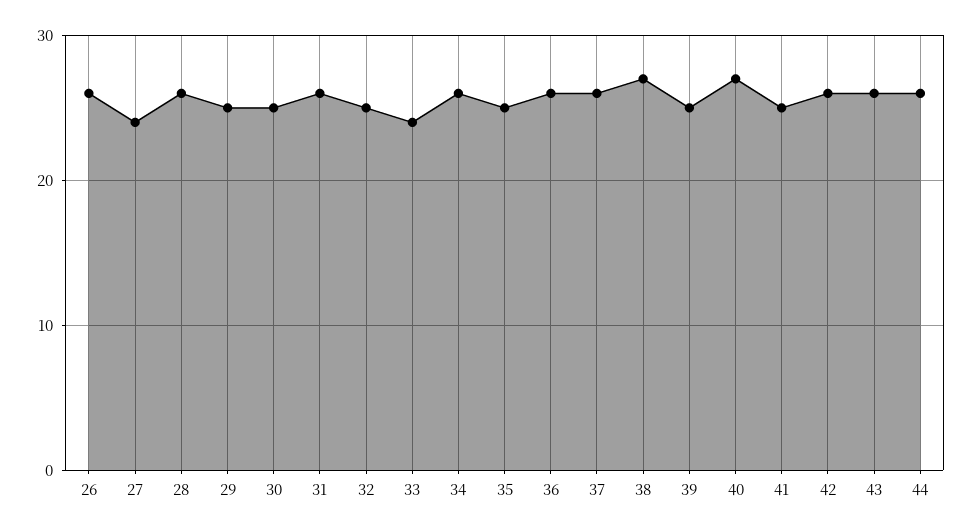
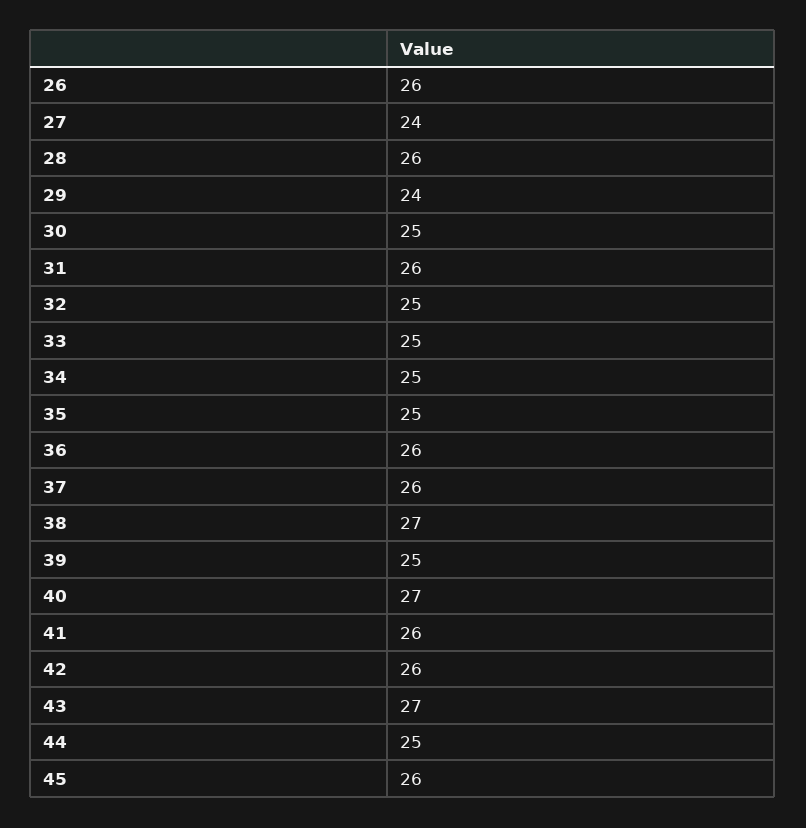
  {
    "26": 26,
    "27": 24,
    "28": 26,
-   "29": 25,
+   "29": 24,
    "30": 25,
    "31": 26,
    "32": 25,
-   "33": 24,
+   "33": 25,
-   "34": 26,
+   "34": 25,
    "35": 25,
    "36": 26,
    "37": 26,
    "38": 27,
    "39": 25,
    "40": 27,
-   "41": 25,
+   "41": 26,
    "42": 26,
-   "43": 26,
+   "43": 27,
-   "44": 26
+   "44": 25,
+   "45": 26
  }

